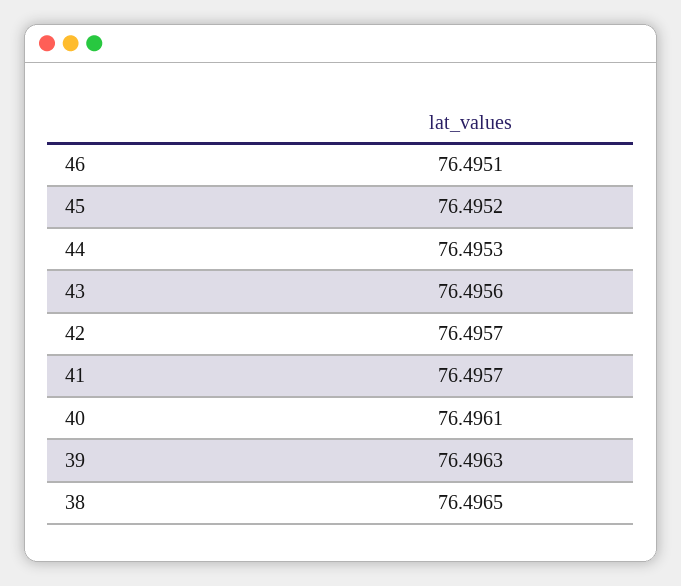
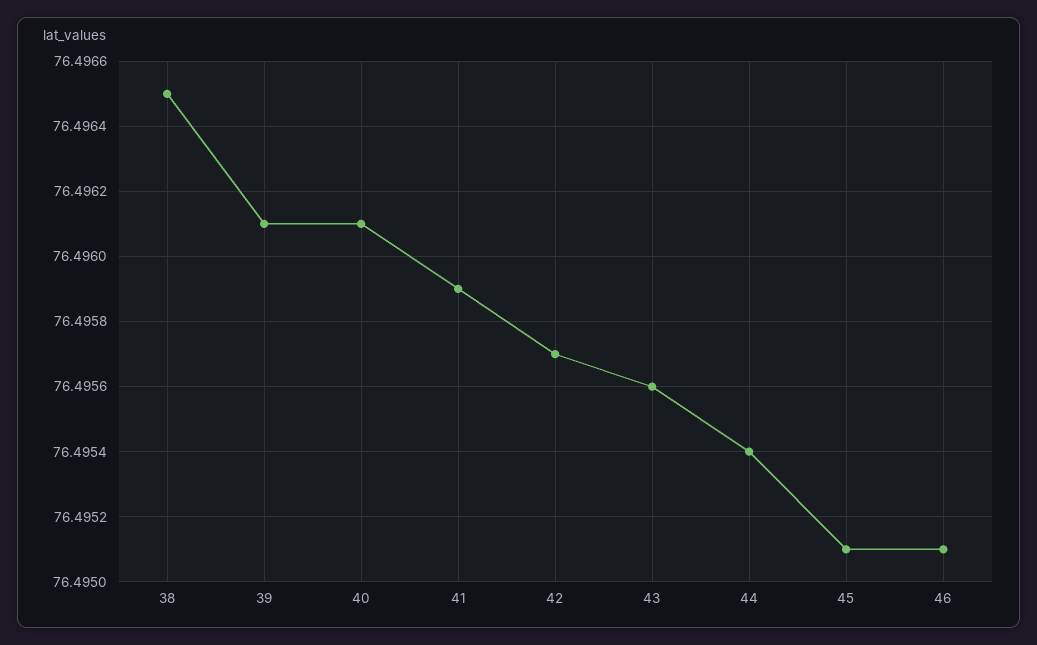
  {
    "46": 76.4951,
-   "45": 76.4952,
+   "45": 76.4951,
-   "44": 76.4953,
+   "44": 76.4954,
    "43": 76.4956,
    "42": 76.4957,
-   "41": 76.4957,
+   "41": 76.4959,
    "40": 76.4961,
-   "39": 76.4963,
+   "39": 76.4961,
    "38": 76.4965
  }

